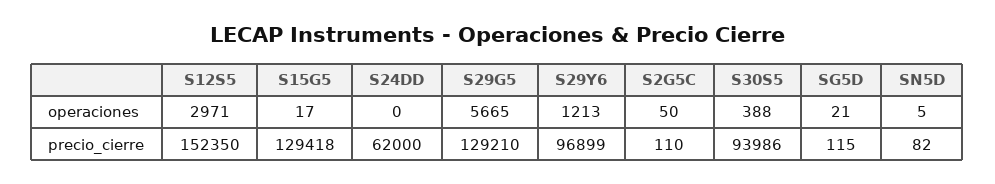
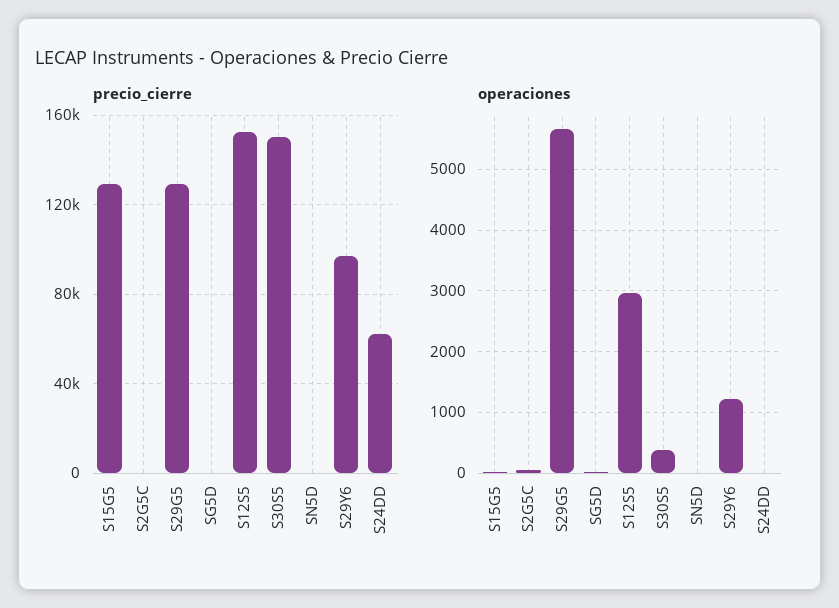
  {
    "operaciones": {
      "S12S5": 2971,
      "S15G5": 17,
      "S24DD": 0,
      "S29G5": 5665,
      "S29Y6": 1213,
      "S2G5C": 50,
      "S30S5": 388,
      "SG5D": 21,
      "SN5D": 5
    },
    "precio_cierre": {
      "S12S5": 152350,
      "S15G5": 129418,
      "S24DD": 62000,
      "S29G5": 129210,
      "S29Y6": 96899,
      "S2G5C": 110,
-     "S30S5": 93986,
+     "S30S5": 150000,
      "SG5D": 115,
      "SN5D": 82
    }
  }

